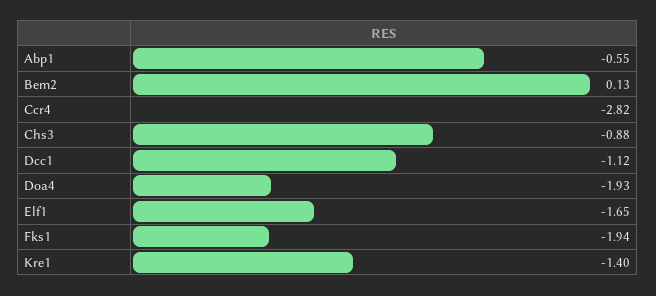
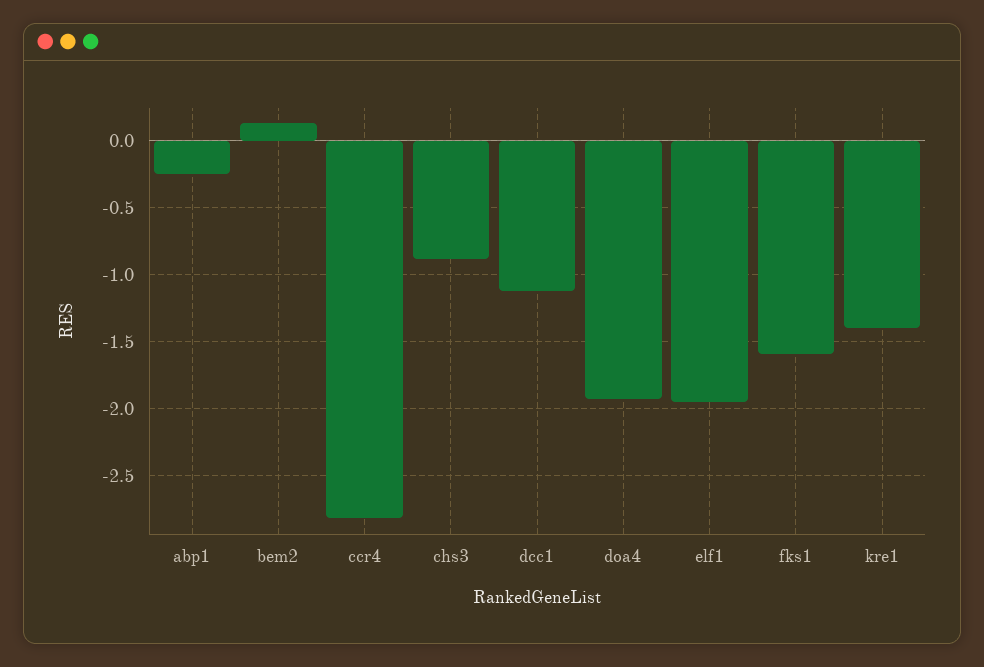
  {
-   "Abp1": -0.55,
+   "Abp1": -0.25,
    "Bem2": 0.13,
    "Ccr4": -2.82,
    "Chs3": -0.88,
    "Dcc1": -1.12,
    "Doa4": -1.93,
-   "Elf1": -1.65,
+   "Elf1": -1.95,
-   "Fks1": -1.94,
+   "Fks1": -1.6,
    "Kre1": -1.4
  }

